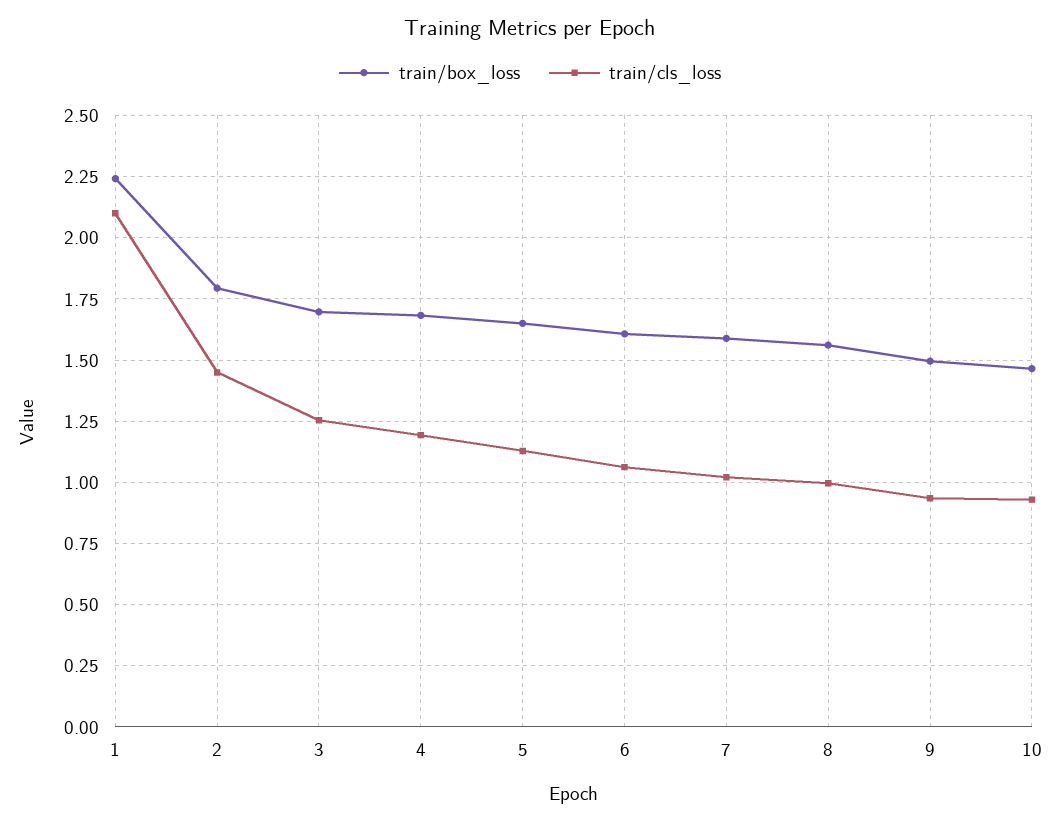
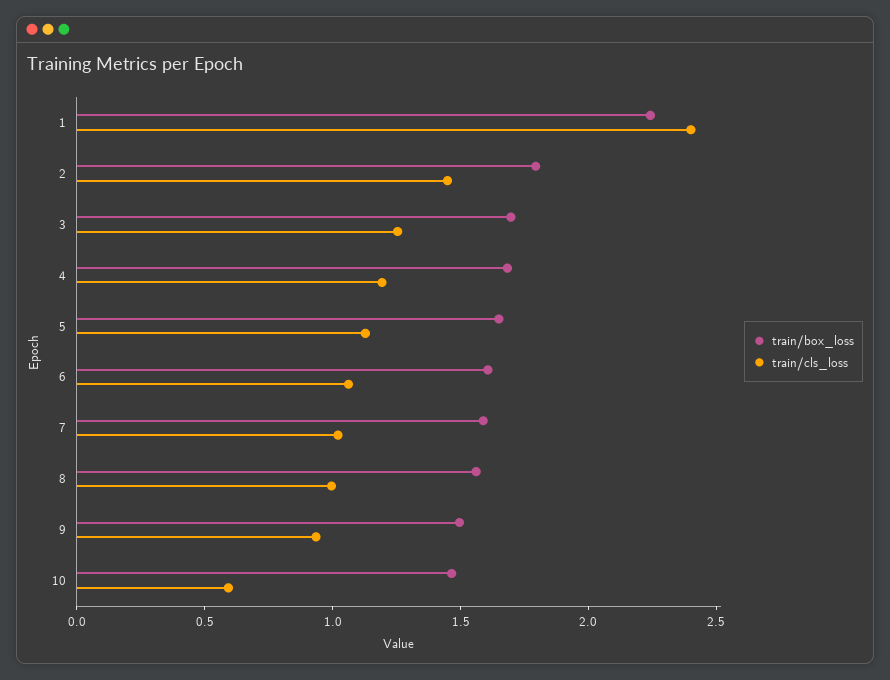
  {
    "train/box_loss": {
      "1": 2.25,
      "2": 1.8,
      "3": 1.7,
      "4": 1.675,
      "5": 1.65,
      "6": 1.6,
      "7": 1.6,
      "8": 1.55,
      "9": 1.5,
      "10": 1.475
    },
    "train/cls_loss": {
-     "1": 2.1,
+     "1": 2.4,
      "2": 1.45,
      "3": 1.25,
      "4": 1.2,
      "5": 1.125,
      "6": 1.05,
      "7": 1.025,
      "8": 1,
      "9": 0.925,
-     "10": 0.925
+     "10": 0.6
    }
  }

